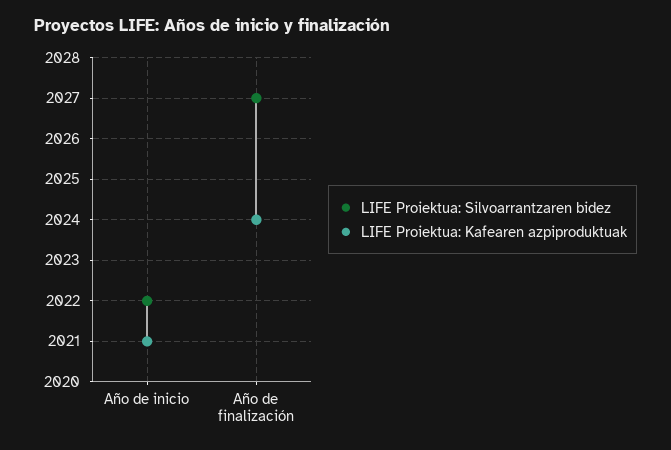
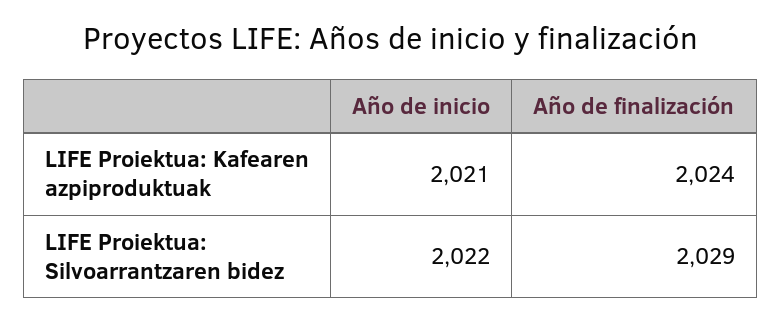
  {
    "LIFE Proiektua: Silvoarrantzaren bidez": {
      "Año de inicio": 2022,
-     "Año de finalización": 2027
+     "Año de finalización": 2029
    },
    "LIFE Proiektua: Kafearen azpiproduktuak": {
      "Año de inicio": 2021,
      "Año de finalización": 2024
    }
  }

